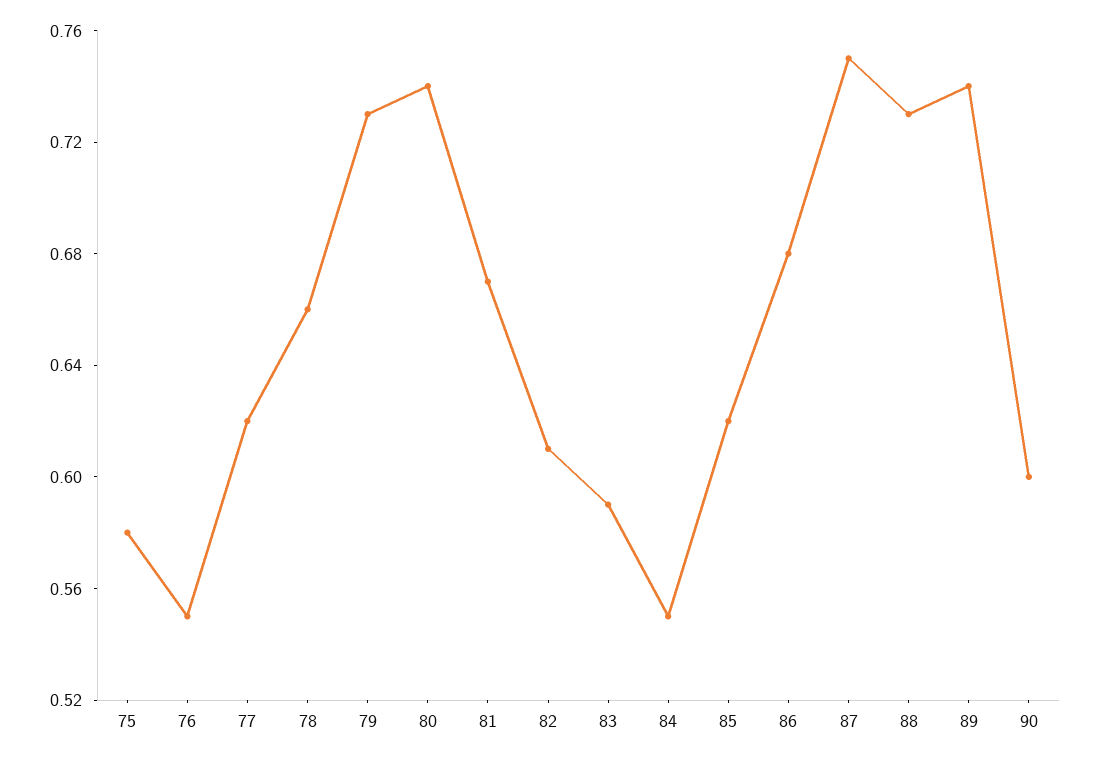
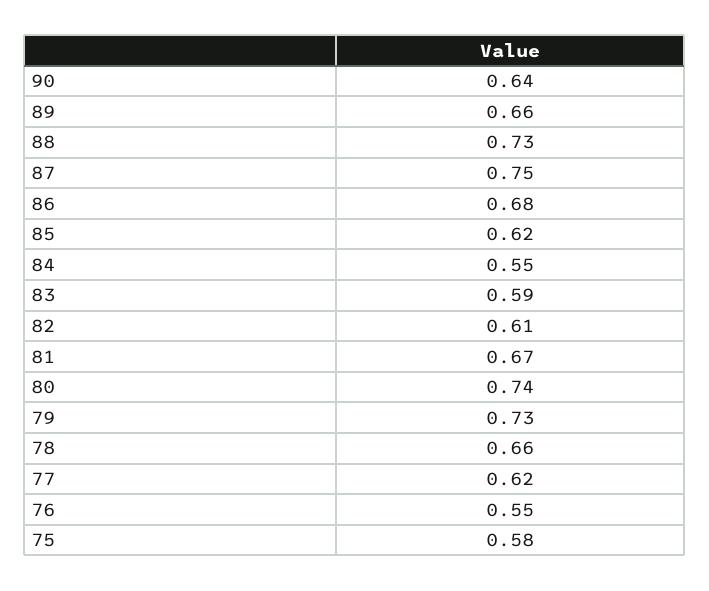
  {
    "75": 0.58,
    "76": 0.55,
    "77": 0.62,
    "78": 0.66,
    "79": 0.73,
    "80": 0.74,
    "81": 0.67,
    "82": 0.61,
    "83": 0.59,
    "84": 0.55,
    "85": 0.62,
    "86": 0.68,
    "87": 0.75,
    "88": 0.73,
-   "89": 0.74,
+   "89": 0.66,
-   "90": 0.6
+   "90": 0.64
  }

